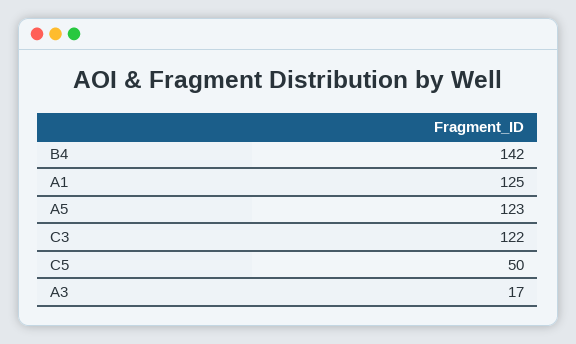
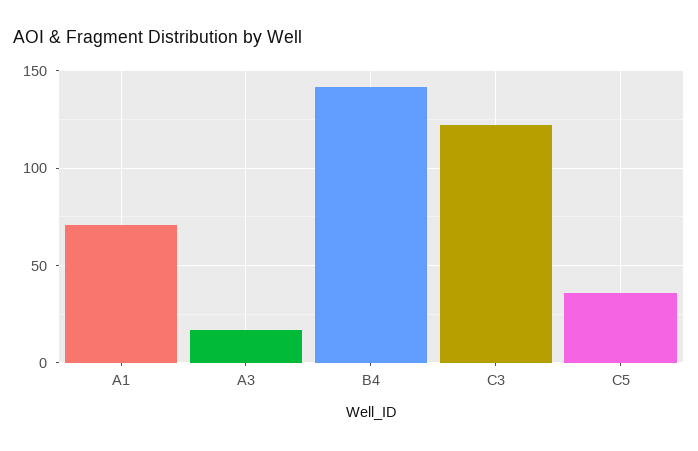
  {
    "B4": 142,
-   "A1": 125,
+   "A1": 70,
-   "A5": 123,
    "C3": 122,
-   "C5": 50,
+   "C5": 35,
    "A3": 17
  }

